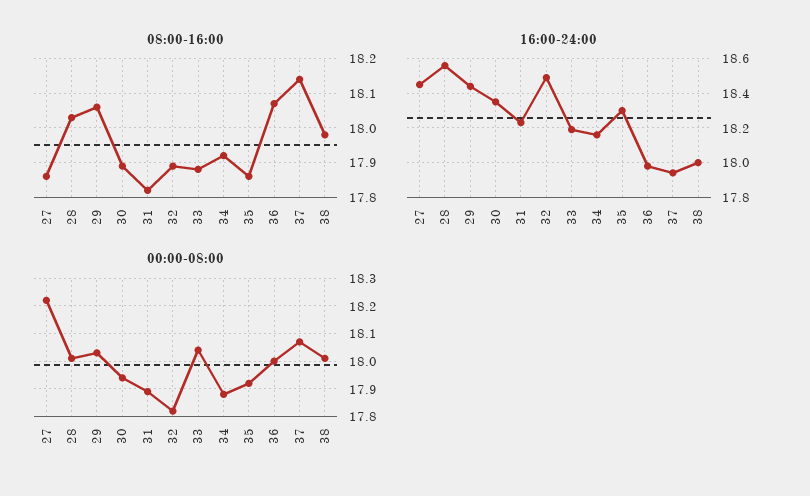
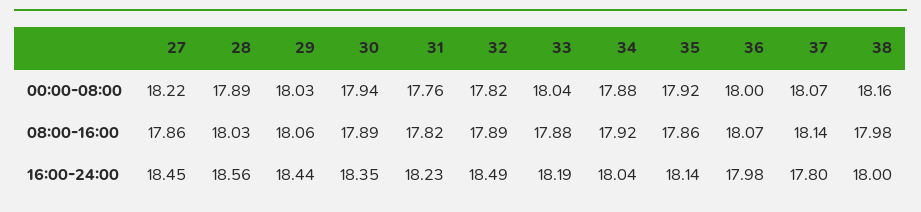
  {
    "08:00-16:00": {
      "27": 17.86,
      "28": 18.03,
      "29": 18.06,
      "30": 17.89,
      "31": 17.82,
      "32": 17.89,
      "33": 17.88,
      "34": 17.92,
      "35": 17.86,
      "36": 18.07,
      "37": 18.14,
      "38": 17.98
    },
    "16:00-24:00": {
      "27": 18.45,
      "28": 18.56,
      "29": 18.44,
      "30": 18.35,
      "31": 18.23,
      "32": 18.49,
      "33": 18.19,
-     "34": 18.15,
+     "34": 18.04,
-     "35": 18.3,
+     "35": 18.14,
      "36": 17.98,
-     "37": 17.95,
+     "37": 17.8,
      "38": 18
    },
    "00:00-08:00": {
      "27": 18.22,
-     "28": 18,
+     "28": 17.89,
      "29": 18.03,
      "30": 17.94,
-     "31": 17.9,
+     "31": 17.76,
      "32": 17.82,
      "33": 18.04,
      "34": 17.88,
      "35": 17.92,
      "36": 18,
      "37": 18.07,
-     "38": 18
+     "38": 18.16
    }
  }

